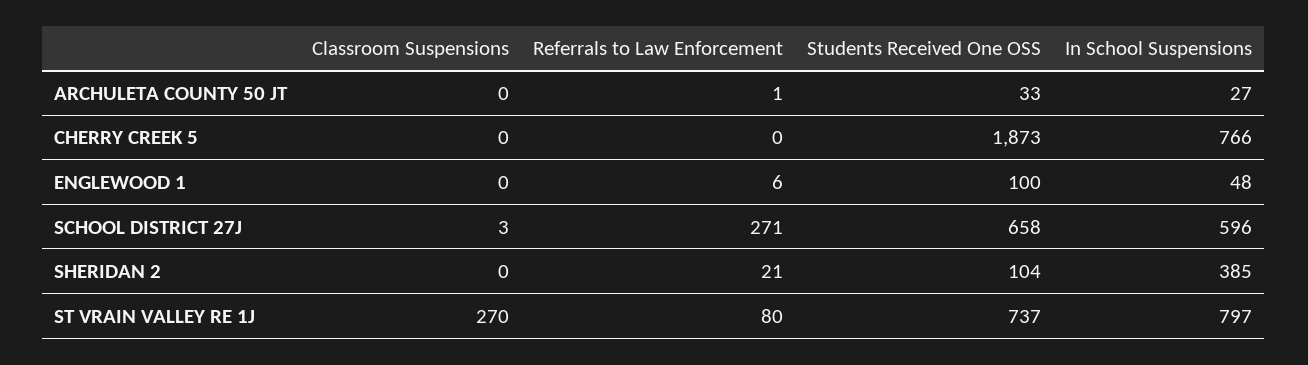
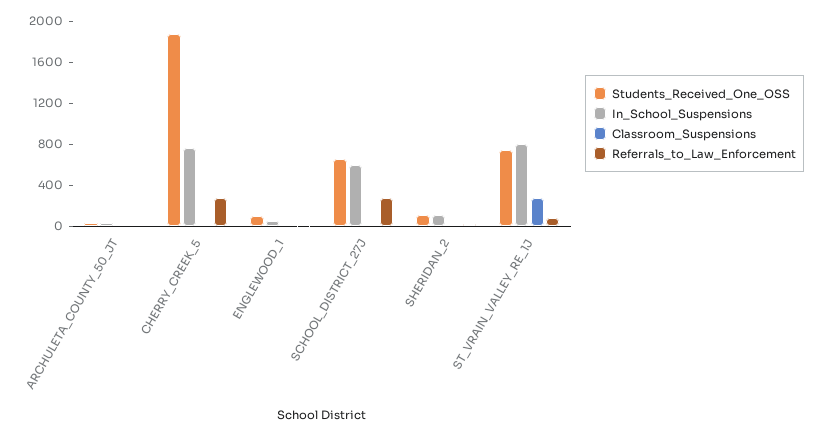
  {
    "Classroom Suspensions": {
      "ARCHULETA COUNTY 50 JT": 0,
      "CHERRY CREEK 5": 0,
      "ENGLEWOOD 1": 0,
      "SCHOOL DISTRICT 27J": 3,
      "SHERIDAN 2": 0,
      "ST VRAIN VALLEY RE 1J": 270
    },
    "Referrals to Law Enforcement": {
      "ARCHULETA COUNTY 50 JT": 1,
-     "CHERRY CREEK 5": 0,
+     "CHERRY CREEK 5": 300,
      "ENGLEWOOD 1": 6,
      "SCHOOL DISTRICT 27J": 271,
      "SHERIDAN 2": 21,
      "ST VRAIN VALLEY RE 1J": 80
    },
    "Students Received One OSS": {
      "ARCHULETA COUNTY 50 JT": 33,
      "CHERRY CREEK 5": 1873,
      "ENGLEWOOD 1": 100,
      "SCHOOL DISTRICT 27J": 658,
      "SHERIDAN 2": 104,
      "ST VRAIN VALLEY RE 1J": 737
    },
    "In School Suspensions": {
      "ARCHULETA COUNTY 50 JT": 27,
      "CHERRY CREEK 5": 766,
      "ENGLEWOOD 1": 48,
      "SCHOOL DISTRICT 27J": 596,
-     "SHERIDAN 2": 385,
+     "SHERIDAN 2": 100,
      "ST VRAIN VALLEY RE 1J": 797
    }
  }

